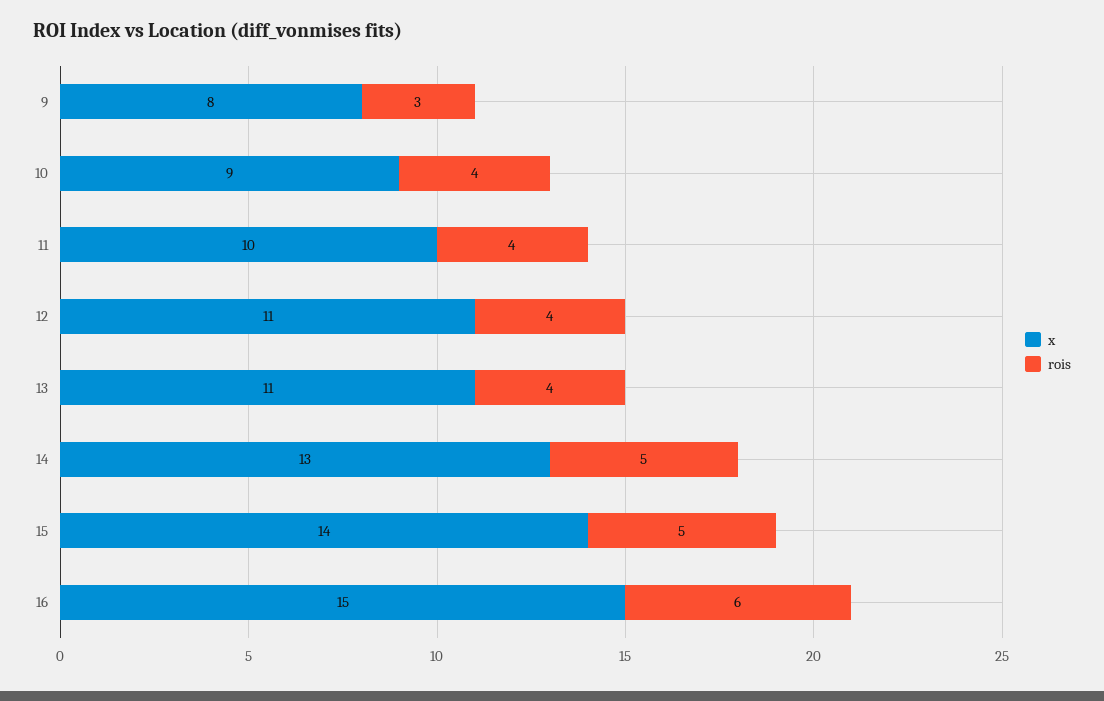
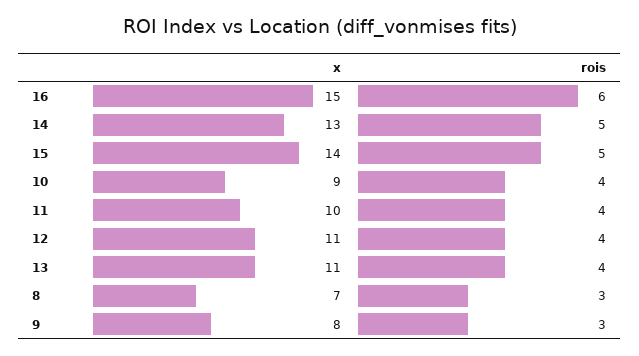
  {
    "x": {
      "9": 8,
      "10": 9,
      "11": 10,
      "12": 11,
      "13": 11,
      "14": 13,
      "15": 14,
-     "16": 15
+     "16": 15,
+     "8": 7
    },
    "rois": {
      "9": 3,
      "10": 4,
      "11": 4,
      "12": 4,
      "13": 4,
      "14": 5,
      "15": 5,
-     "16": 6
+     "16": 6,
+     "8": 3
    }
  }

